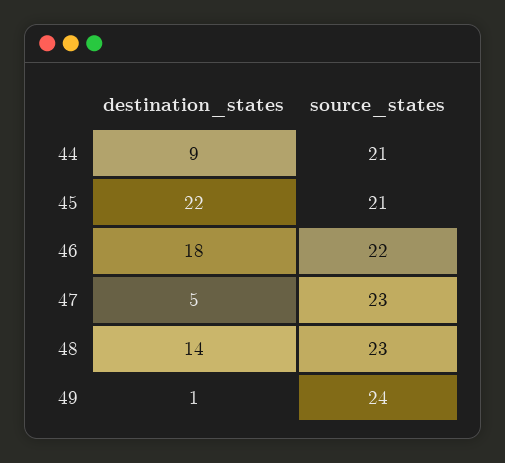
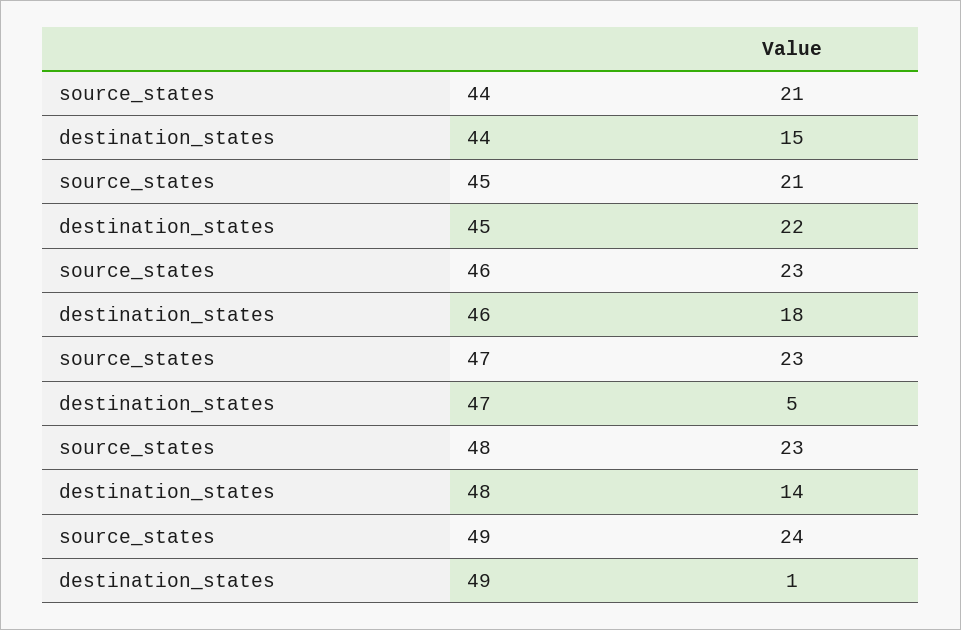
  {
    "destination_states": {
-     "44": 9,
+     "44": 15,
      "45": 22,
      "46": 18,
      "47": 5,
      "48": 14,
      "49": 1
    },
    "source_states": {
      "44": 21,
      "45": 21,
-     "46": 22,
+     "46": 23,
      "47": 23,
      "48": 23,
      "49": 24
    }
  }

